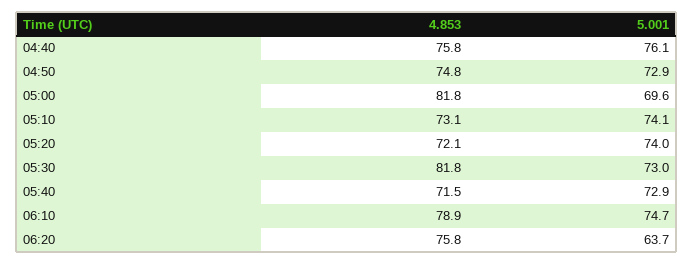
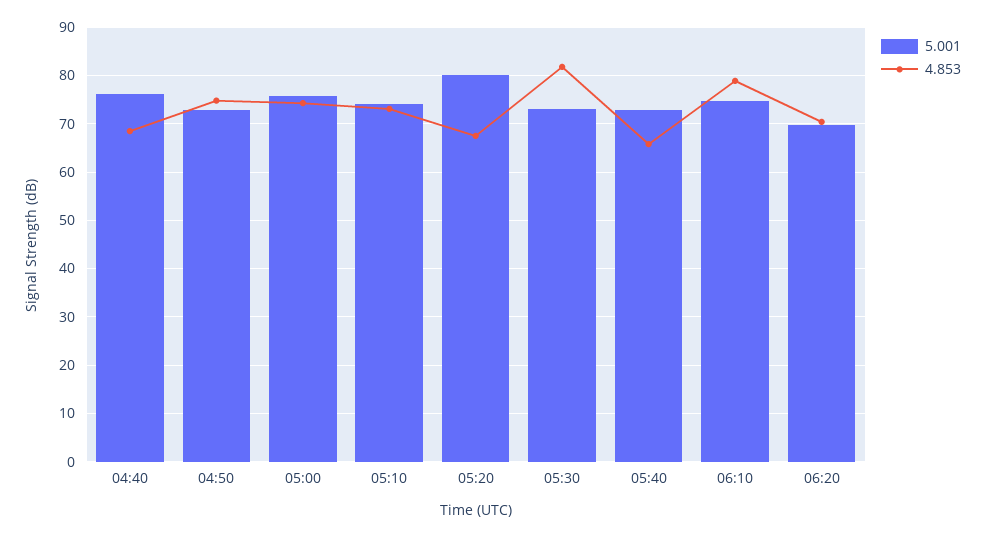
  {
    "4.853": {
-     "04:40": 75.8,
+     "04:40": 68,
      "04:50": 74.8,
-     "05:00": 81.8,
+     "05:00": 74,
      "05:10": 73.1,
-     "05:20": 72.1,
+     "05:20": 68,
      "05:30": 81.8,
-     "05:40": 71.5,
+     "05:40": 66,
      "06:10": 78.9,
-     "06:20": 75.8
+     "06:20": 70
    },
    "5.001": {
      "04:40": 76.1,
      "04:50": 72.9,
-     "05:00": 69.6,
+     "05:00": 76,
      "05:10": 74.1,
-     "05:20": 74,
+     "05:20": 80,
      "05:30": 73,
      "05:40": 72.9,
      "06:10": 74.7,
-     "06:20": 63.7
+     "06:20": 70
    }
  }

